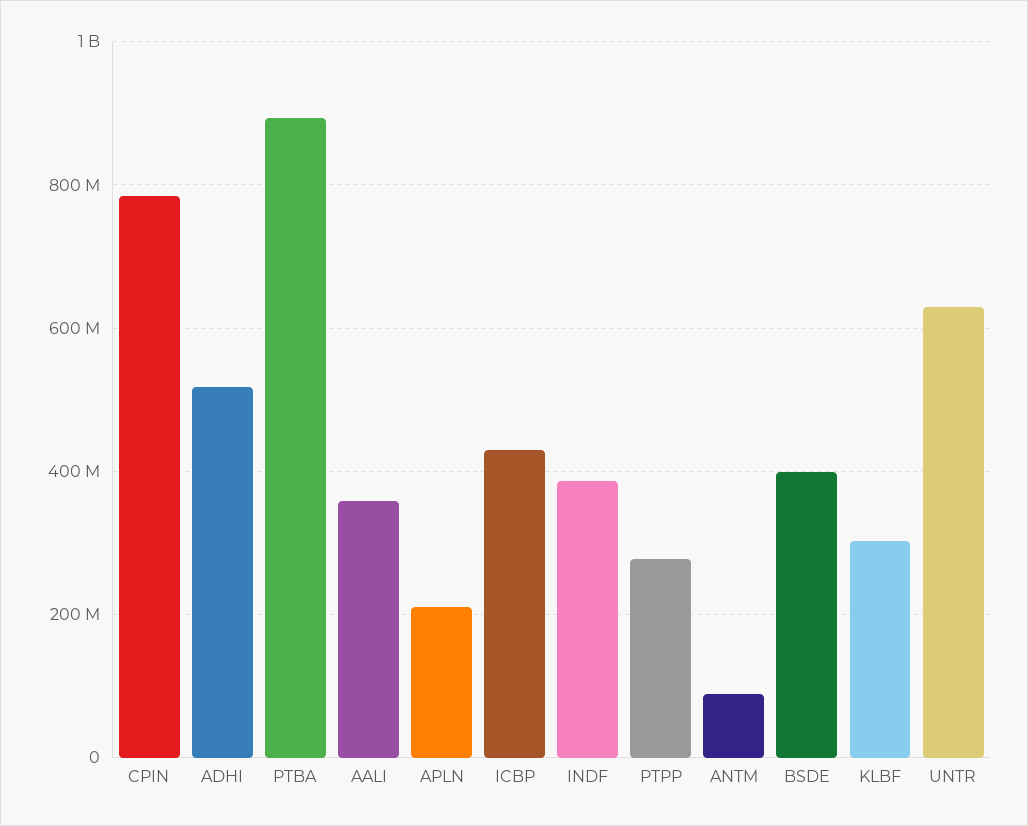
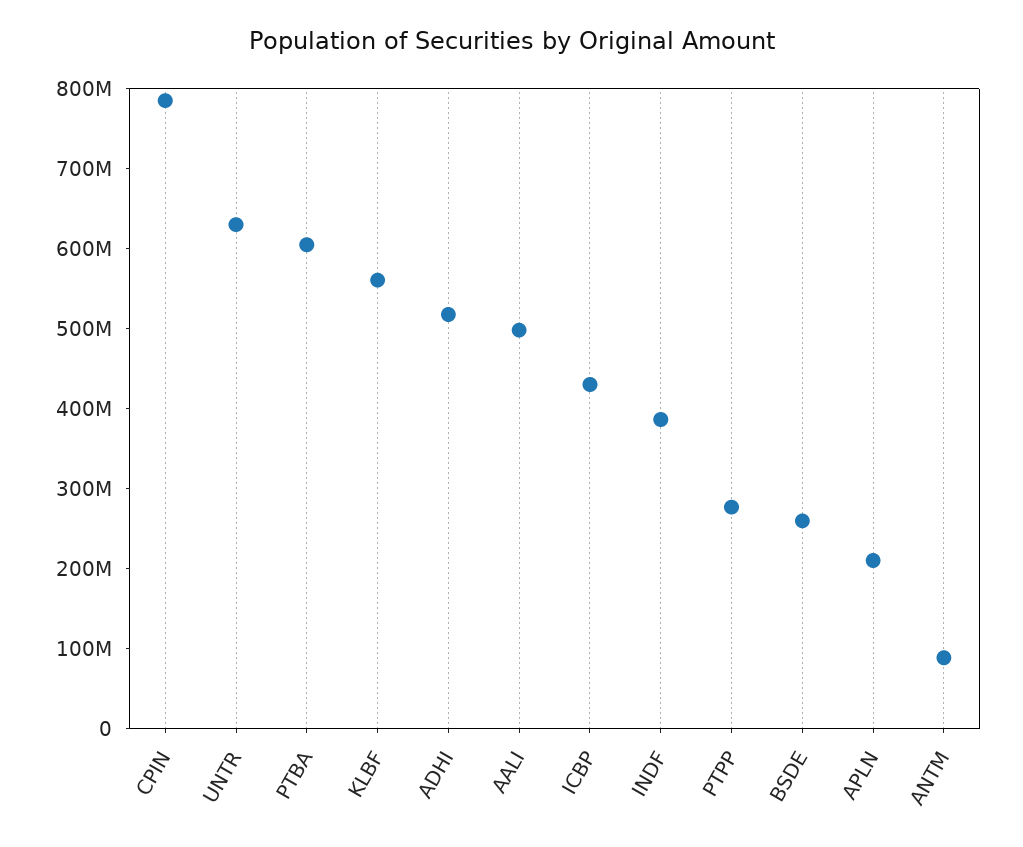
  {
    "CPIN": 780000000,
    "ADHI": 520000000,
-   "PTBA": 900000000,
+   "PTBA": 600000000,
-   "AALI": 360000000,
+   "AALI": 500000000,
    "APLN": 220000000,
    "ICBP": 440000000,
    "INDF": 380000000,
    "PTPP": 280000000,
    "ANTM": 80000000,
-   "BSDE": 400000000,
+   "BSDE": 260000000,
-   "KLBF": 300000000,
+   "KLBF": 560000000,
    "UNTR": 640000000
  }

